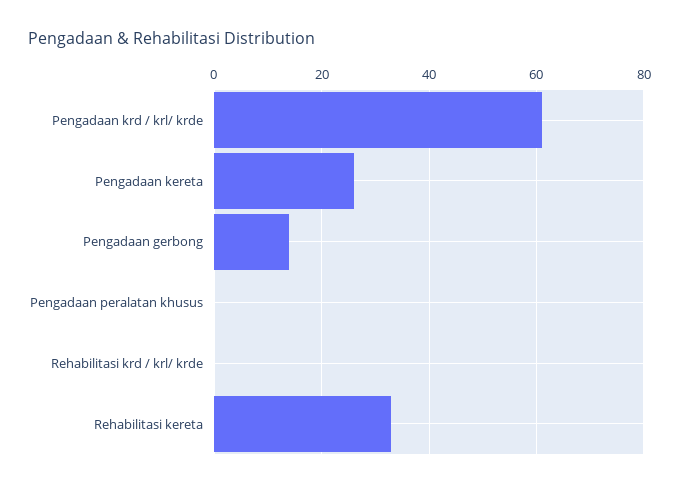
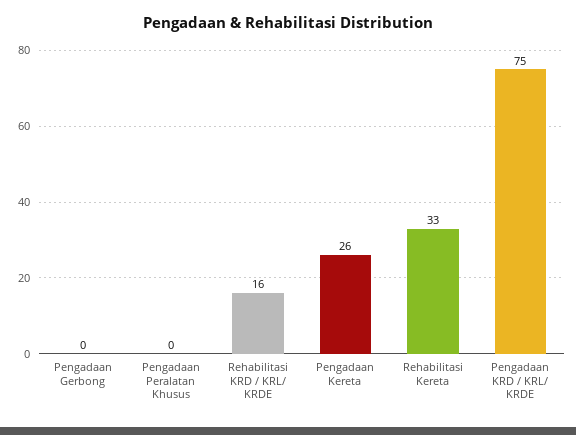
  {
-   "Pengadaan krd / krl/ krde": 60,
+   "Pengadaan krd / krl/ krde": 75,
    "Pengadaan kereta": 26,
-   "Pengadaan gerbong": 15,
+   "Pengadaan gerbong": 0,
    "Pengadaan peralatan khusus": 0,
-   "Rehabilitasi krd / krl/ krde": 0,
+   "Rehabilitasi krd / krl/ krde": 16,
    "Rehabilitasi kereta": 33
  }

